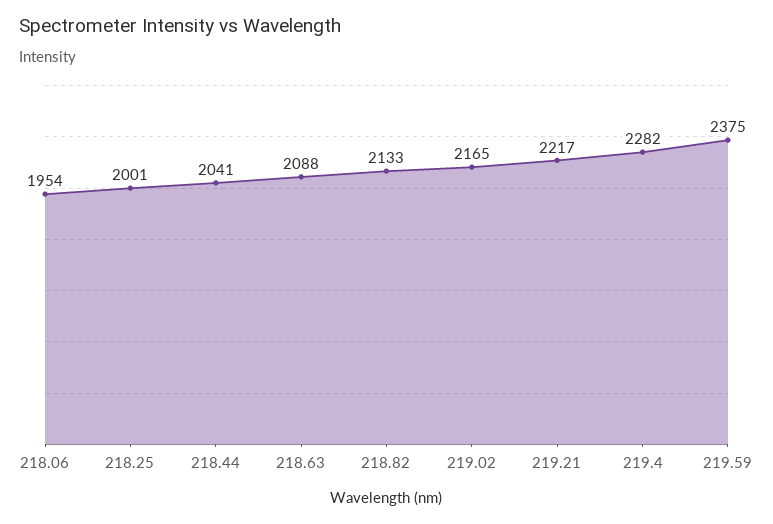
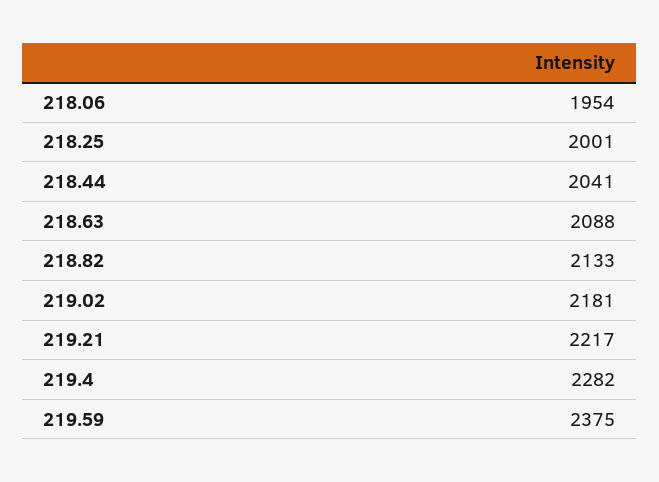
  {
    "218.06": 1954,
    "218.25": 2001,
    "218.44": 2041,
    "218.63": 2088,
    "218.82": 2133,
-   "219.02": 2165,
+   "219.02": 2181,
    "219.21": 2217,
    "219.4": 2282,
    "219.59": 2375
  }

